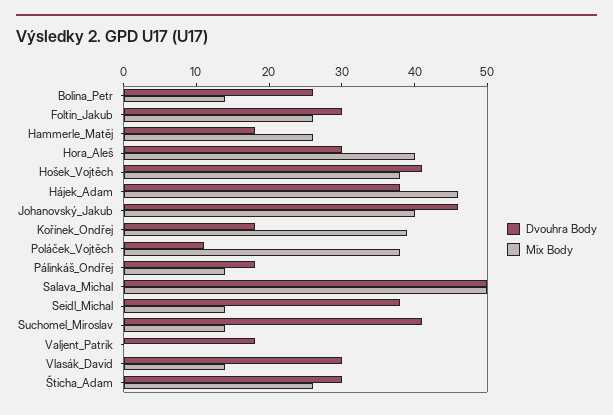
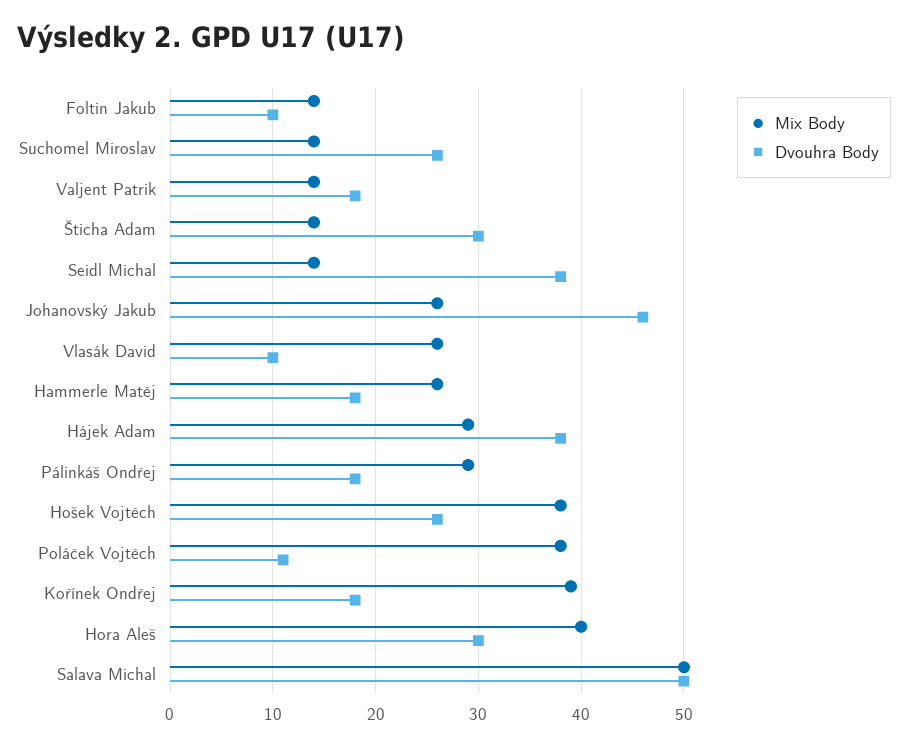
  {
    "Dvouhra Body": {
-     "Bolina_Petr": 25,
-     "Foltin_Jakub": 30,
+     "Foltin_Jakub": 10,
      "Hammerle_Matěj": 18,
      "Hora_Aleš": 30,
-     "Hošek_Vojtěch": 40,
+     "Hošek_Vojtěch": 26,
      "Hájek_Adam": 38,
      "Johanovský_Jakub": 46,
      "Kořínek_Ondřej": 18,
      "Poláček_Vojtěch": 11,
      "Pálinkáš_Ondřej": 18,
      "Salava_Michal": 50,
      "Seidl_Michal": 38,
-     "Suchomel_Miroslav": 40,
+     "Suchomel_Miroslav": 26,
      "Valjent_Patrik": 18,
-     "Vlasák_David": 30,
+     "Vlasák_David": 10,
      "Šticha_Adam": 30
    },
    "Mix Body": {
-     "Bolina_Petr": 15,
-     "Foltin_Jakub": 25,
+     "Foltin_Jakub": 14,
      "Hammerle_Matěj": 26,
      "Hora_Aleš": 40,
      "Hošek_Vojtěch": 38,
-     "Hájek_Adam": 45,
+     "Hájek_Adam": 29,
-     "Johanovský_Jakub": 40,
+     "Johanovský_Jakub": 26,
      "Kořínek_Ondřej": 39,
      "Poláček_Vojtěch": 38,
-     "Pálinkáš_Ondřej": 15,
+     "Pálinkáš_Ondřej": 29,
      "Salava_Michal": 50,
      "Seidl_Michal": 14,
      "Suchomel_Miroslav": 14,
-     "Valjent_Patrik": 0,
+     "Valjent_Patrik": 14,
-     "Vlasák_David": 15,
+     "Vlasák_David": 26,
-     "Šticha_Adam": 25
+     "Šticha_Adam": 14
    }
  }

